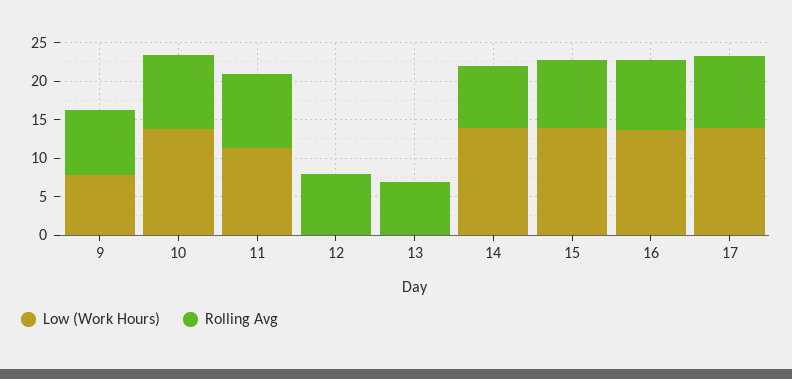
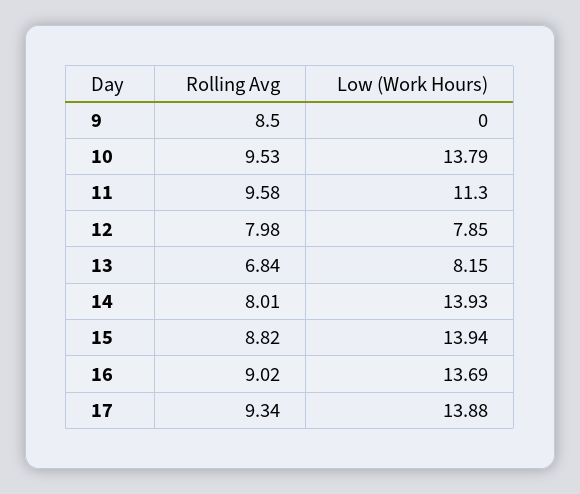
  {
    "Low (Work Hours)": {
-     "9": 7.5,
+     "9": 0,
      "10": 13.79,
      "11": 11.3,
-     "12": 0,
+     "12": 7.85,
-     "13": 0,
+     "13": 8.15,
      "14": 13.93,
      "15": 13.94,
      "16": 13.69,
      "17": 13.88
    },
    "Rolling Avg": {
      "9": 8.5,
      "10": 9.53,
      "11": 9.58,
      "12": 7.98,
      "13": 6.84,
      "14": 8.01,
      "15": 8.82,
      "16": 9.02,
      "17": 9.34
    }
  }

